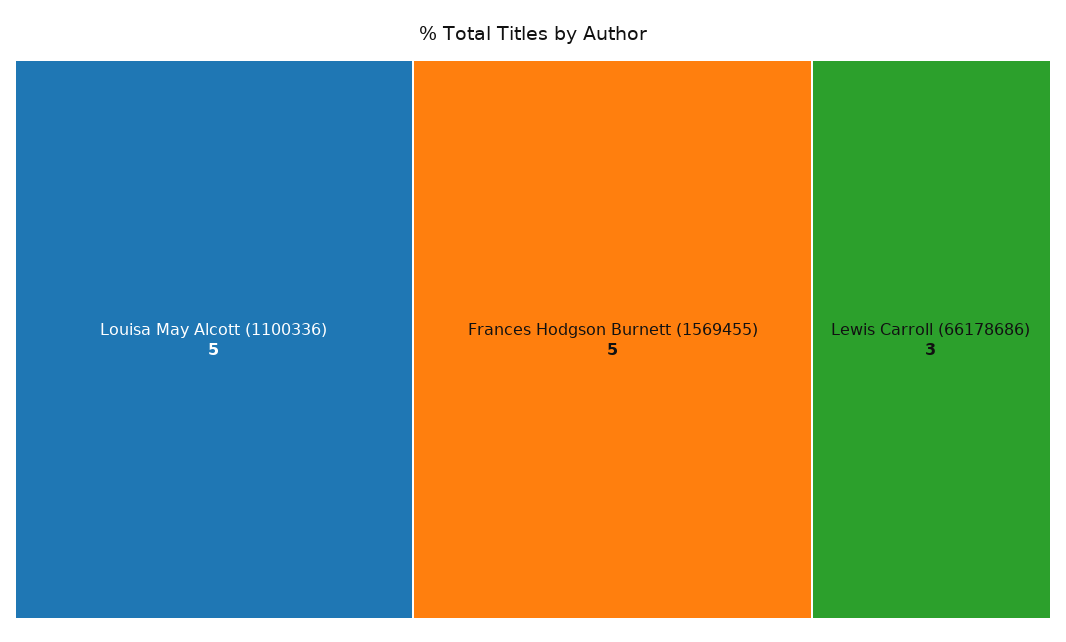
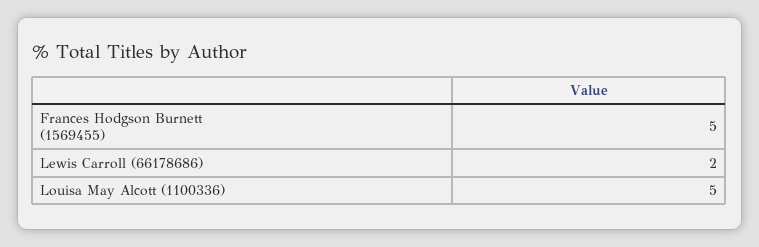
  {
    "Louisa May Alcott (1100336)": 5,
    "Frances Hodgson Burnett (1569455)": 5,
-   "Lewis Carroll (66178686)": 3
+   "Lewis Carroll (66178686)": 2
  }

